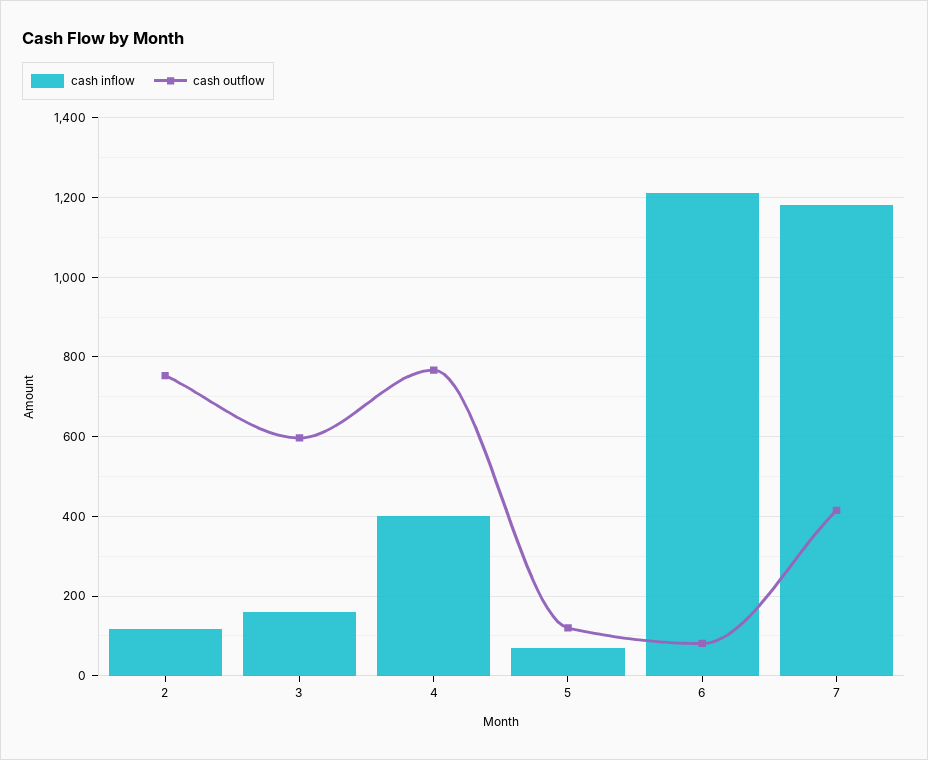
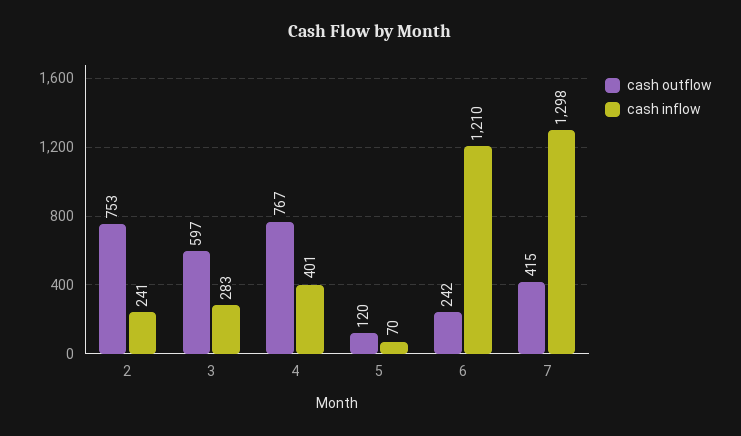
  {
    "cash inflow": {
-     "2": 120,
+     "2": 241,
-     "3": 160,
+     "3": 283,
      "4": 401,
      "5": 70,
      "6": 1210,
-     "7": 1180
+     "7": 1298
    },
    "cash outflow": {
      "2": 753,
      "3": 597,
      "4": 767,
      "5": 120,
-     "6": 80,
+     "6": 242,
      "7": 415
    }
  }

